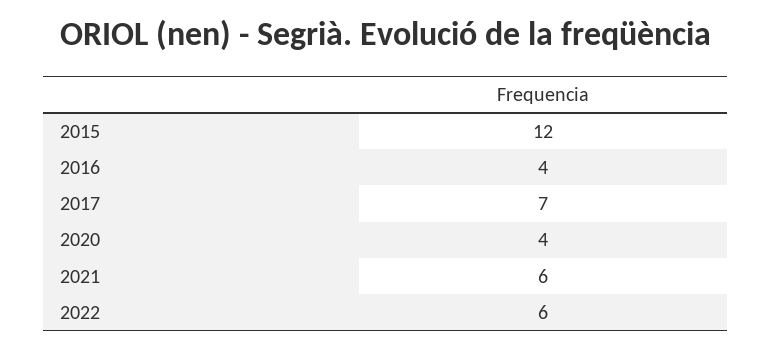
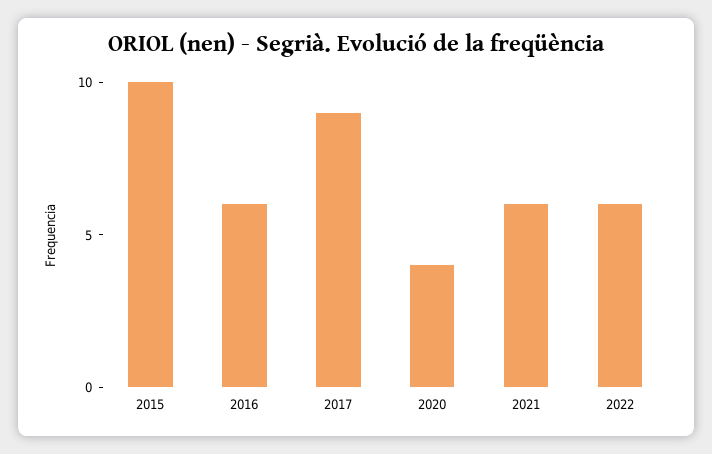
  {
-   "2015": 12,
+   "2015": 10,
-   "2016": 4,
+   "2016": 6,
-   "2017": 7,
+   "2017": 9,
    "2020": 4,
    "2021": 6,
    "2022": 6
  }

